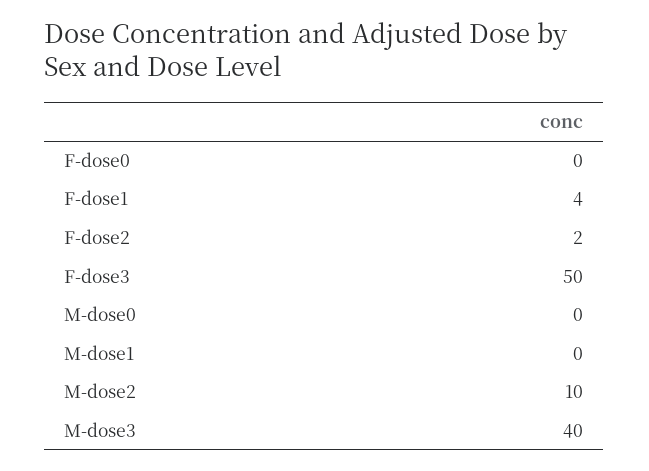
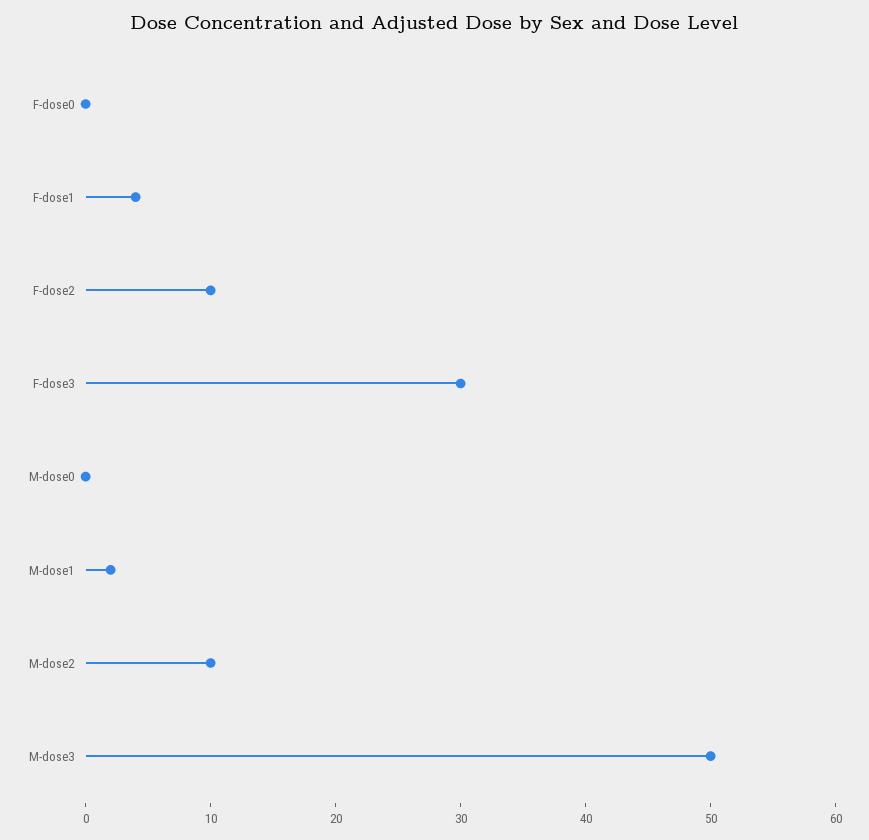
  {
    "F-dose0": 0,
    "F-dose1": 4,
-   "F-dose2": 2,
+   "F-dose2": 10,
-   "F-dose3": 50,
+   "F-dose3": 30,
    "M-dose0": 0,
-   "M-dose1": 0,
+   "M-dose1": 2,
    "M-dose2": 10,
-   "M-dose3": 40
+   "M-dose3": 50
  }

